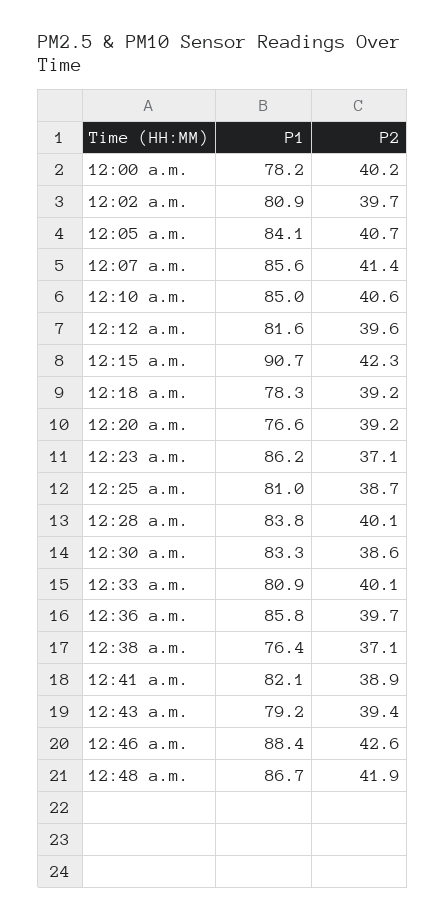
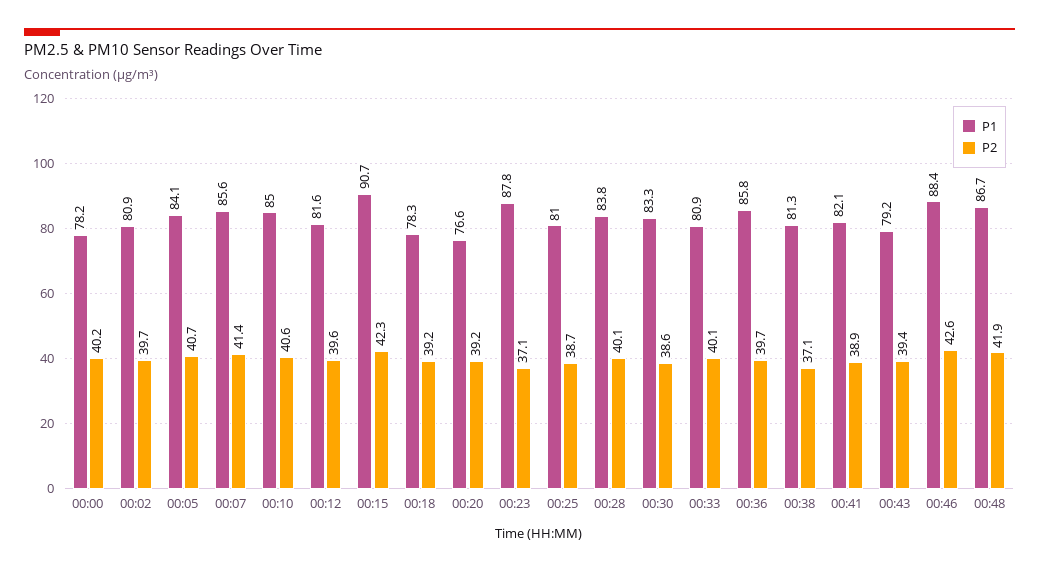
  {
    "P1": {
      "12:00 a.m.": 78.2,
      "12:02 a.m.": 80.9,
      "12:05 a.m.": 84.1,
      "12:07 a.m.": 85.6,
      "12:10 a.m.": 85,
      "12:12 a.m.": 81.6,
      "12:15 a.m.": 90.7,
      "12:18 a.m.": 78.3,
      "12:20 a.m.": 76.6,
-     "12:23 a.m.": 86.2,
+     "12:23 a.m.": 87.8,
      "12:25 a.m.": 81,
      "12:28 a.m.": 83.8,
      "12:30 a.m.": 83.3,
      "12:33 a.m.": 80.9,
      "12:36 a.m.": 85.8,
-     "12:38 a.m.": 76.4,
+     "12:38 a.m.": 81.3,
      "12:41 a.m.": 82.1,
      "12:43 a.m.": 79.2,
      "12:46 a.m.": 88.4,
      "12:48 a.m.": 86.7
    },
    "P2": {
      "12:00 a.m.": 40.2,
      "12:02 a.m.": 39.7,
      "12:05 a.m.": 40.7,
      "12:07 a.m.": 41.4,
      "12:10 a.m.": 40.6,
      "12:12 a.m.": 39.6,
      "12:15 a.m.": 42.3,
      "12:18 a.m.": 39.2,
      "12:20 a.m.": 39.2,
      "12:23 a.m.": 37.1,
      "12:25 a.m.": 38.7,
      "12:28 a.m.": 40.1,
      "12:30 a.m.": 38.6,
      "12:33 a.m.": 40.1,
      "12:36 a.m.": 39.7,
      "12:38 a.m.": 37.1,
      "12:41 a.m.": 38.9,
      "12:43 a.m.": 39.4,
      "12:46 a.m.": 42.6,
      "12:48 a.m.": 41.9
    }
  }

